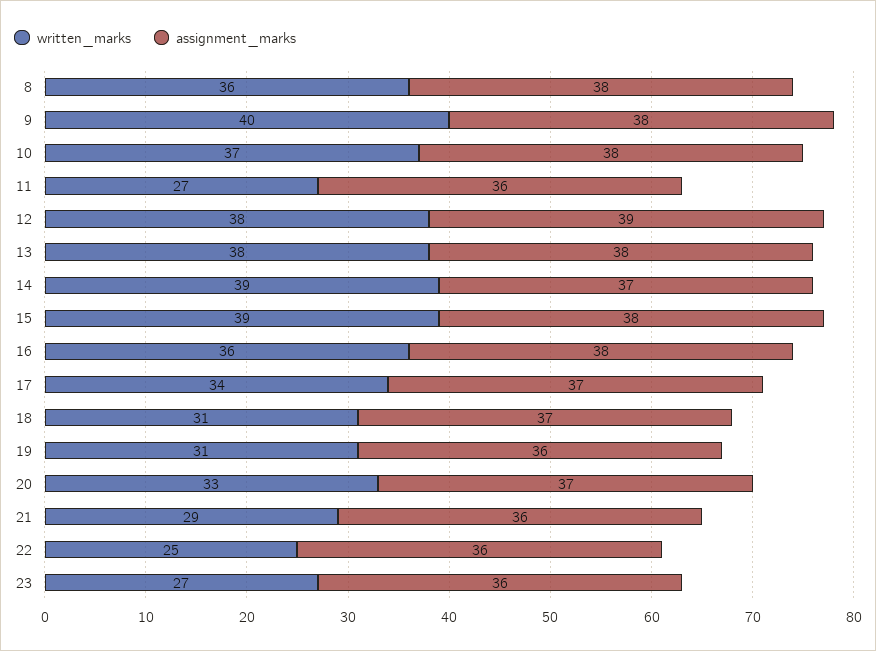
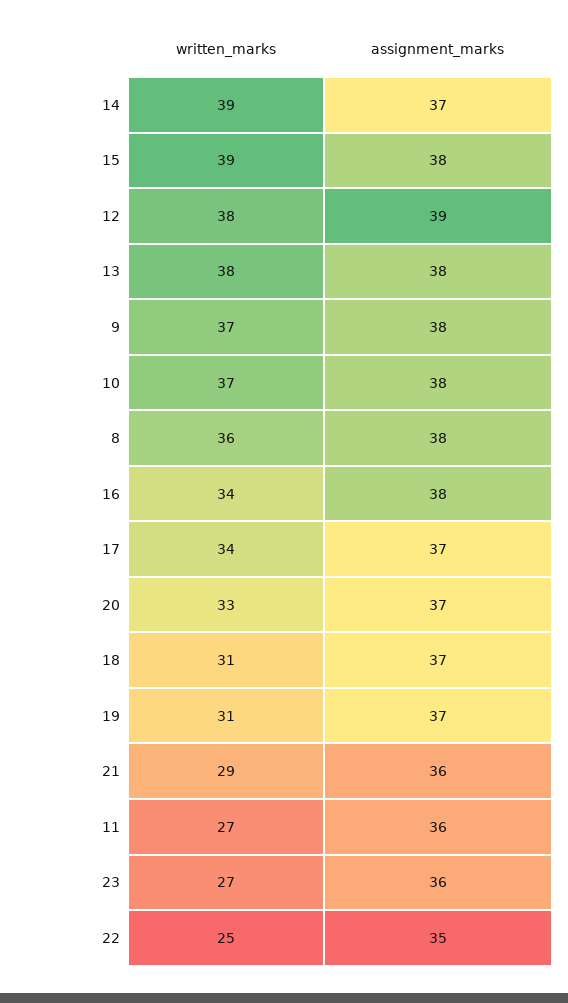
  {
    "written_marks": {
      "8": 36,
-     "9": 40,
+     "9": 37,
      "10": 37,
      "11": 27,
      "12": 38,
      "13": 38,
      "14": 39,
      "15": 39,
-     "16": 36,
+     "16": 34,
      "17": 34,
      "18": 31,
      "19": 31,
      "20": 33,
      "21": 29,
      "22": 25,
      "23": 27
    },
    "assignment_marks": {
      "8": 38,
      "9": 38,
      "10": 38,
      "11": 36,
      "12": 39,
      "13": 38,
      "14": 37,
      "15": 38,
      "16": 38,
      "17": 37,
      "18": 37,
-     "19": 36,
+     "19": 37,
      "20": 37,
      "21": 36,
-     "22": 36,
+     "22": 35,
      "23": 36
    }
  }

